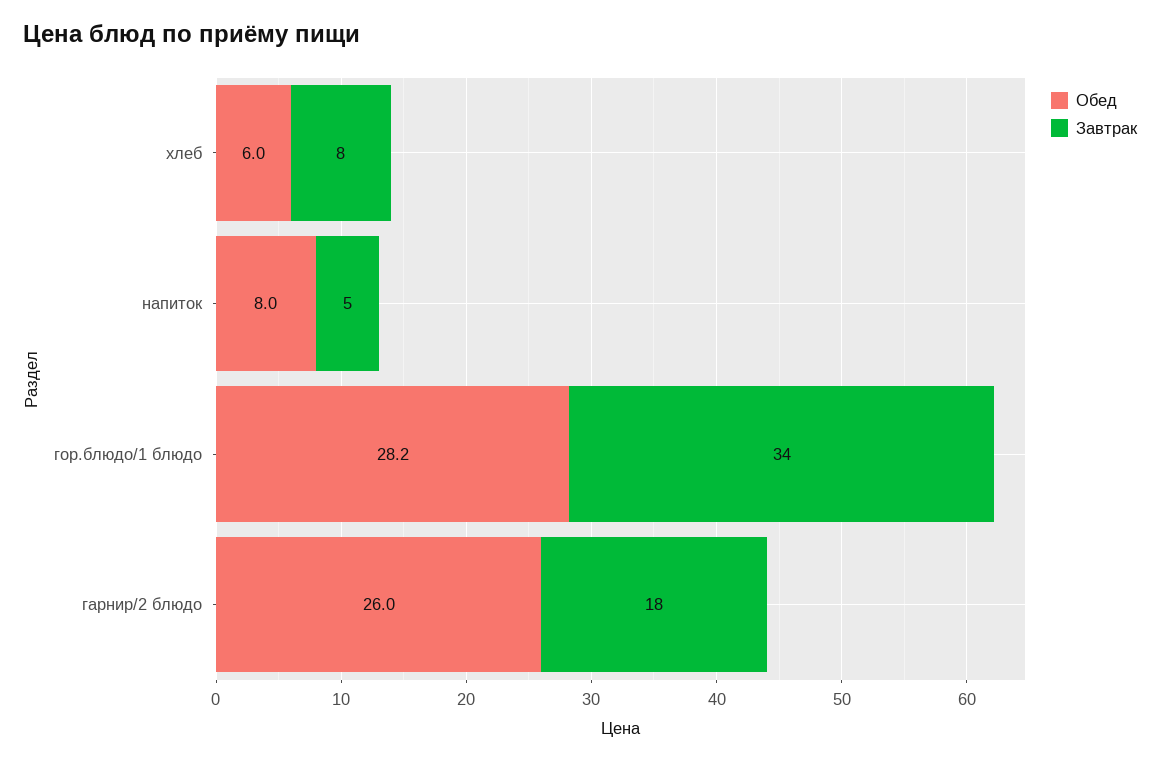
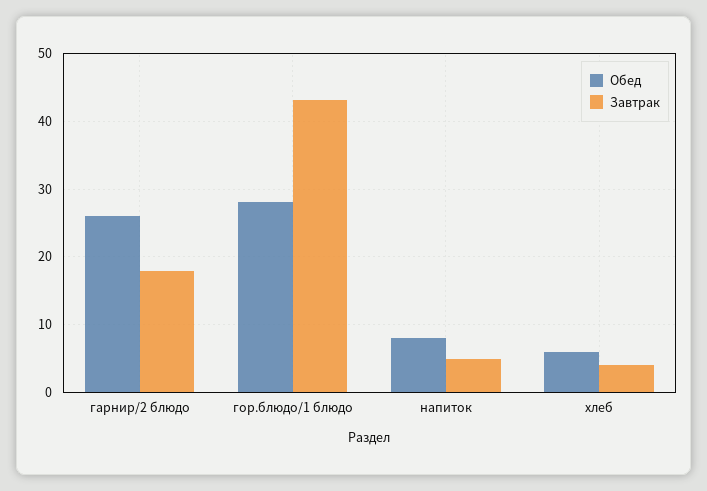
  {
    "Обед": {
      "хлеб": 6,
      "напиток": 8,
      "гор.блюдо/1 блюдо": 28.2,
      "гарнир/2 блюдо": 26
    },
    "Завтрак": {
-     "хлеб": 8,
+     "хлеб": 4,
      "напиток": 5,
-     "гор.блюдо/1 блюдо": 34,
+     "гор.блюдо/1 блюдо": 43,
      "гарнир/2 блюдо": 18
    }
  }

